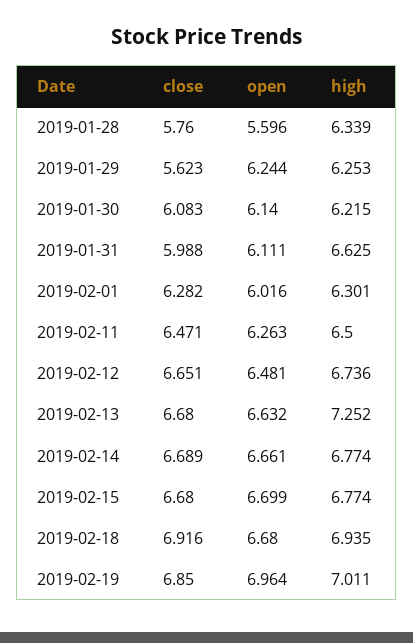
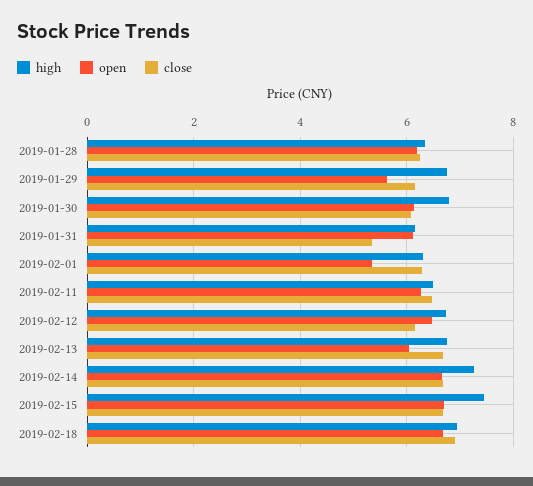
  {
    "close": {
-     "2019-01-28": 5.76,
+     "2019-01-28": 6.2,
-     "2019-01-29": 5.623,
+     "2019-01-29": 6.2,
      "2019-01-30": 6.083,
-     "2019-01-31": 5.988,
+     "2019-01-31": 5.4,
      "2019-02-01": 6.282,
      "2019-02-11": 6.471,
-     "2019-02-12": 6.651,
+     "2019-02-12": 6.2,
      "2019-02-13": 6.68,
      "2019-02-14": 6.689,
      "2019-02-15": 6.68,
-     "2019-02-18": 6.916,
+     "2019-02-18": 6.916
-     "2019-02-19": 6.85
    },
    "open": {
-     "2019-01-28": 5.596,
+     "2019-01-28": 6.2,
-     "2019-01-29": 6.244,
+     "2019-01-29": 5.6,
      "2019-01-30": 6.14,
      "2019-01-31": 6.111,
-     "2019-02-01": 6.016,
+     "2019-02-01": 5.4,
      "2019-02-11": 6.263,
      "2019-02-12": 6.481,
-     "2019-02-13": 6.632,
+     "2019-02-13": 6,
      "2019-02-14": 6.661,
      "2019-02-15": 6.699,
-     "2019-02-18": 6.68,
+     "2019-02-18": 6.68
-     "2019-02-19": 6.964
    },
    "high": {
      "2019-01-28": 6.339,
-     "2019-01-29": 6.253,
+     "2019-01-29": 6.8,
-     "2019-01-30": 6.215,
+     "2019-01-30": 6.8,
-     "2019-01-31": 6.625,
+     "2019-01-31": 6.2,
      "2019-02-01": 6.301,
      "2019-02-11": 6.5,
      "2019-02-12": 6.736,
-     "2019-02-13": 7.252,
+     "2019-02-13": 6.8,
-     "2019-02-14": 6.774,
+     "2019-02-14": 7.2,
-     "2019-02-15": 6.774,
+     "2019-02-15": 7.4,
-     "2019-02-18": 6.935,
+     "2019-02-18": 6.935
-     "2019-02-19": 7.011
    }
  }

